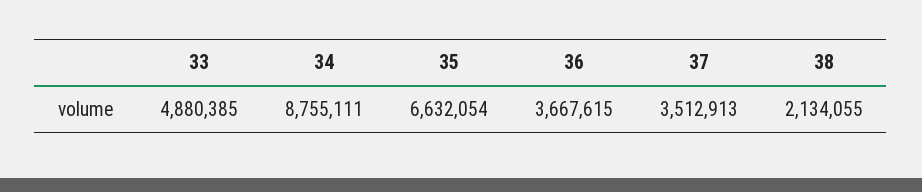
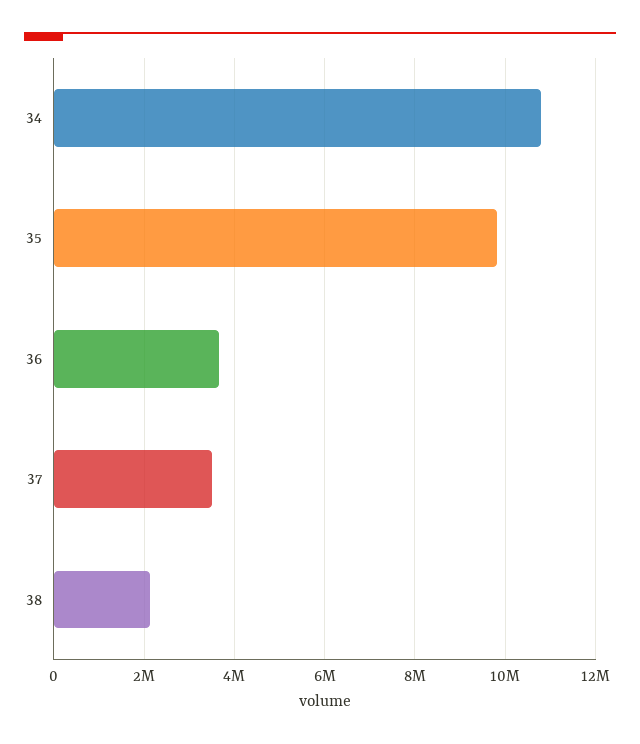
  {
-   "33": 4880385,
-   "34": 8755111,
+   "34": 10800000,
-   "35": 6632054,
+   "35": 9800000,
    "36": 3667615,
    "37": 3512913,
    "38": 2134055
  }

